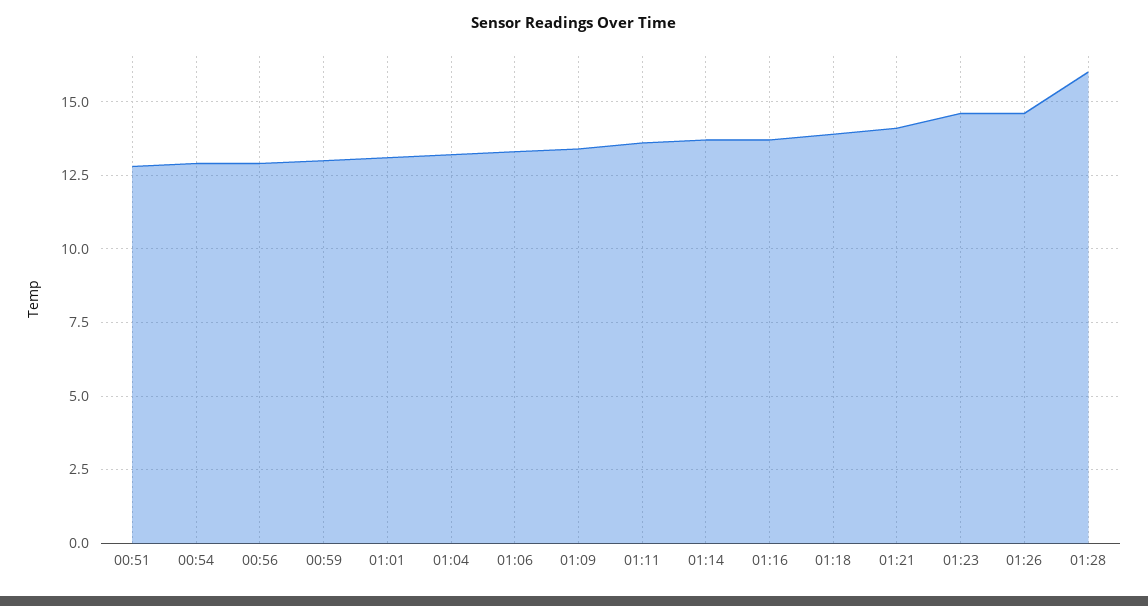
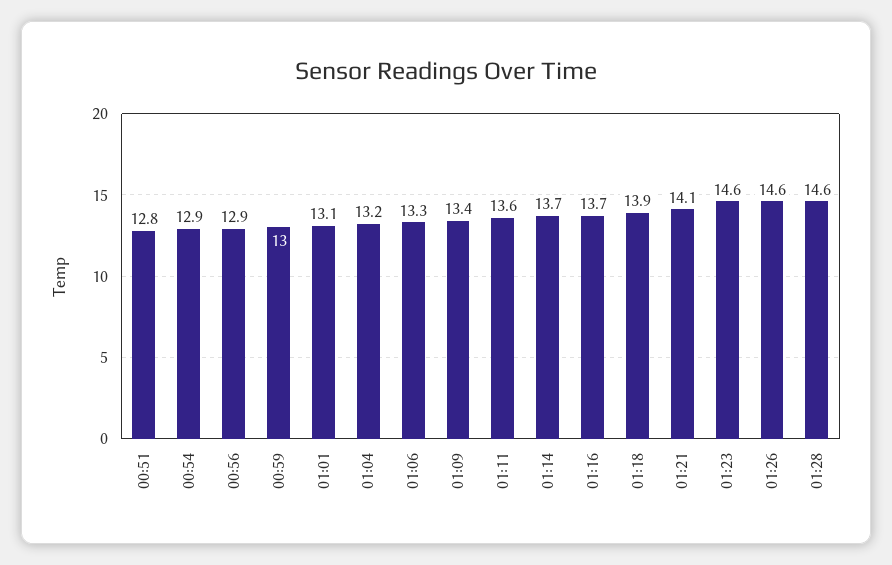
  {
    "00:51": 12.8,
    "00:54": 12.9,
    "00:56": 12.9,
    "00:59": 13,
    "01:01": 13.1,
    "01:04": 13.2,
    "01:06": 13.3,
    "01:09": 13.4,
    "01:11": 13.6,
    "01:14": 13.7,
    "01:16": 13.7,
    "01:18": 13.9,
    "01:21": 14.1,
    "01:23": 14.6,
    "01:26": 14.6,
-   "01:28": 16
+   "01:28": 14.6
  }

